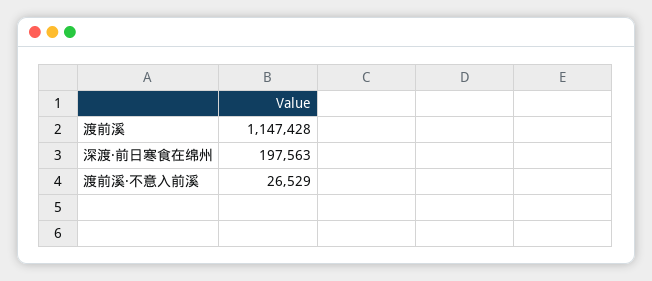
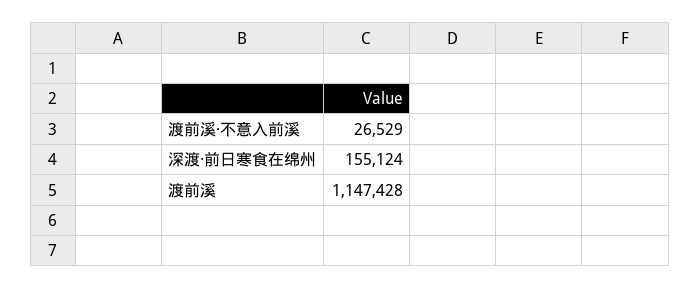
  {
    "渡前溪": 1147428,
-   "深渡·前日寒食在绵州": 197563,
+   "深渡·前日寒食在绵州": 155124,
    "渡前溪·不意入前溪": 26529
  }

